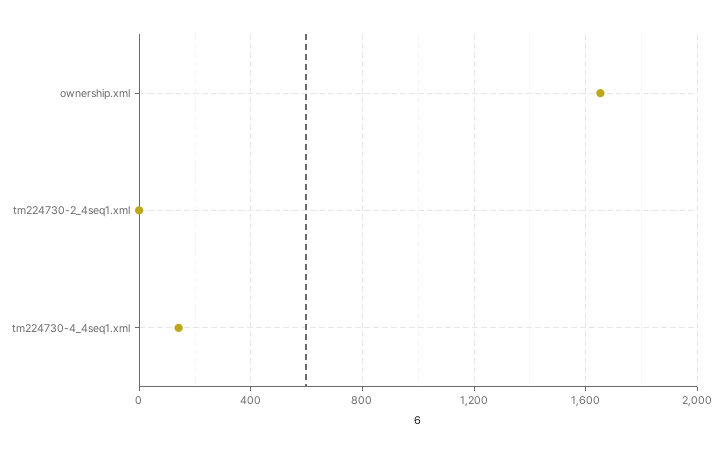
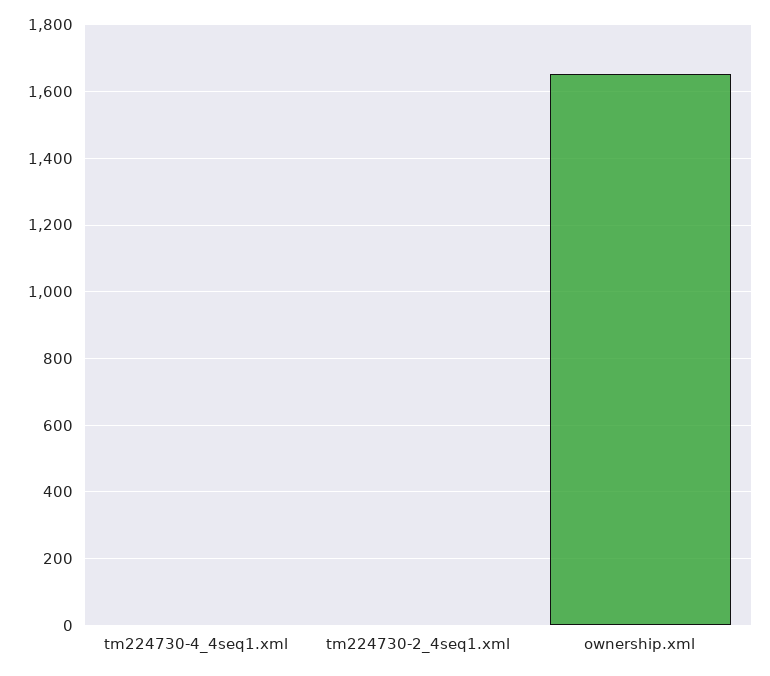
  {
    "ownership.xml": 1660,
    "tm224730-2_4seq1.xml": 0,
-   "tm224730-4_4seq1.xml": 150
+   "tm224730-4_4seq1.xml": 0
  }

